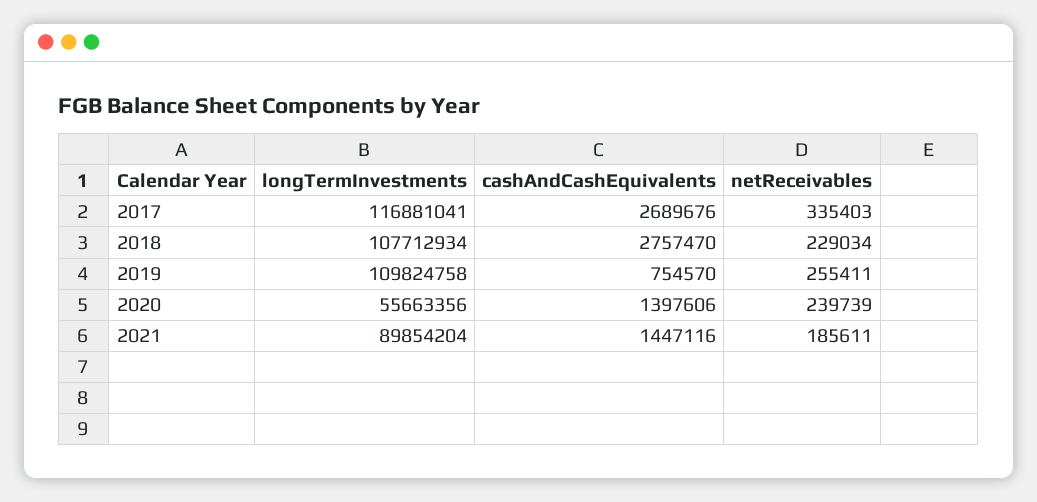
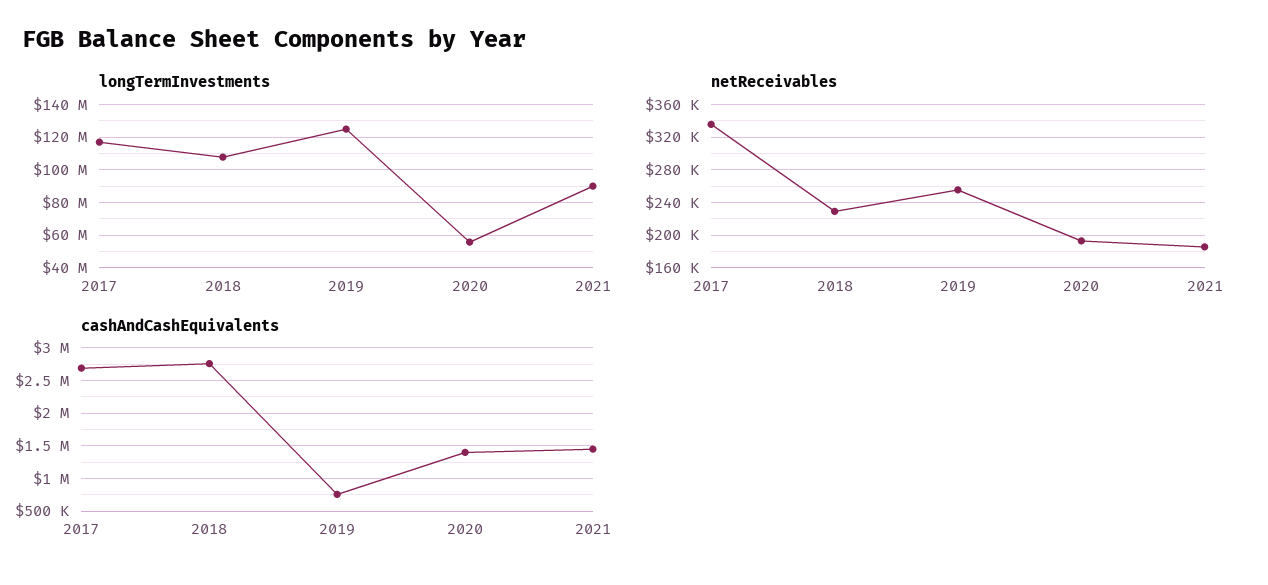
  {
    "longTermInvestments": {
      "2017": 116881041,
      "2018": 107712934,
-     "2019": 109824758,
+     "2019": 125000000,
      "2020": 55663356,
      "2021": 89854204
    },
    "cashAndCashEquivalents": {
      "2017": 2689676,
      "2018": 2757470,
      "2019": 754570,
      "2020": 1397606,
      "2021": 1447116
    },
    "netReceivables": {
      "2017": 335403,
      "2018": 229034,
      "2019": 255411,
-     "2020": 239739,
+     "2020": 190000,
      "2021": 185611
    }
  }

